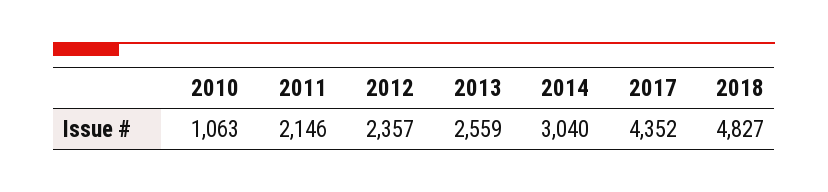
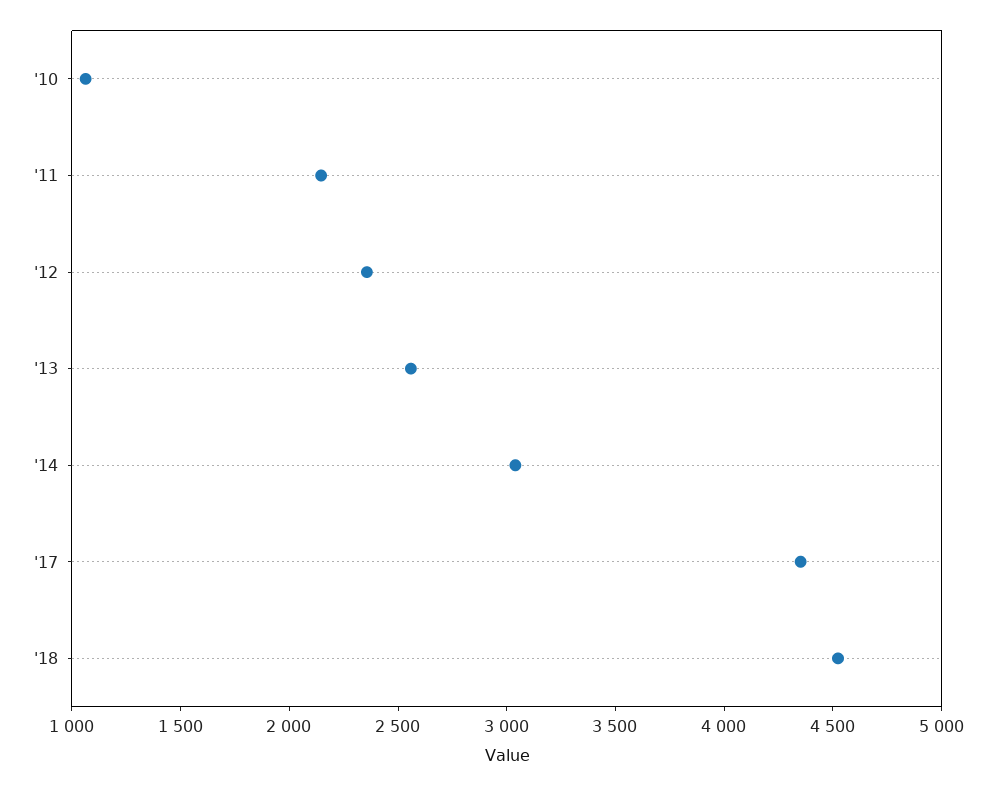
  {
    "2010": 1063,
    "2011": 2146,
    "2012": 2357,
    "2013": 2559,
    "2014": 3040,
    "2017": 4352,
-   "2018": 4827
+   "2018": 4500
  }

